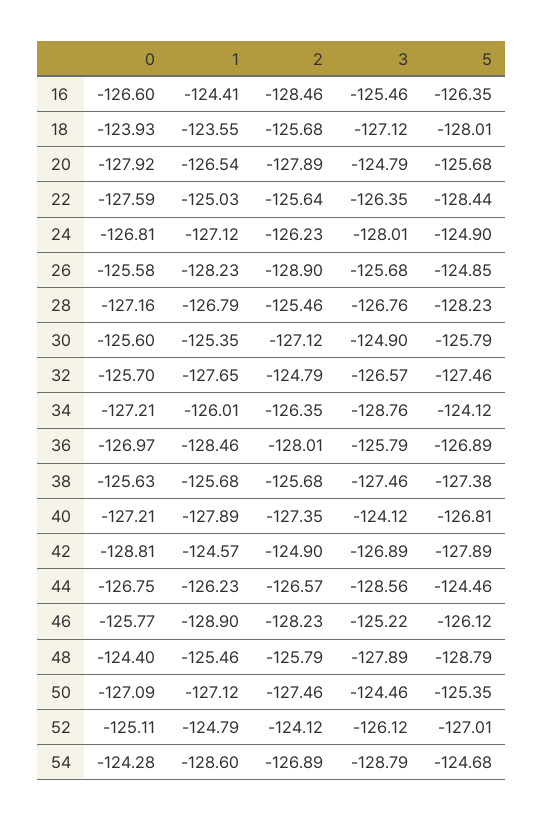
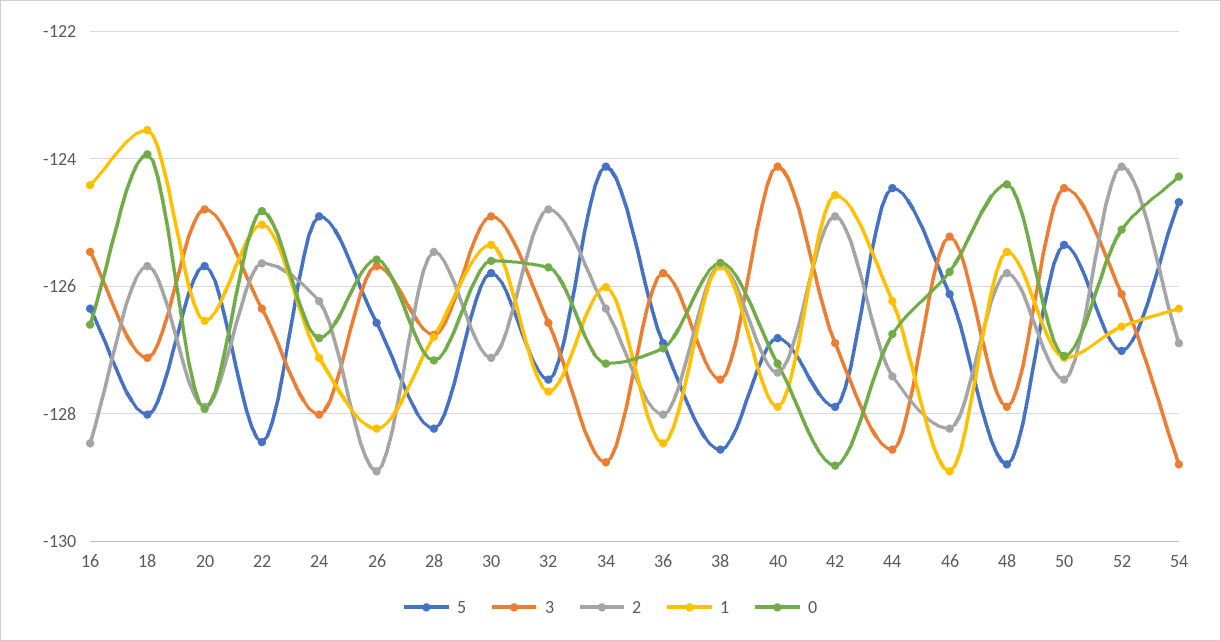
  {
    "0": {
      "16": -126.6,
      "18": -123.93,
      "20": -127.92,
-     "22": -127.59,
+     "22": -124.8,
      "24": -126.81,
      "26": -125.58,
      "28": -127.16,
      "30": -125.6,
      "32": -125.7,
      "34": -127.21,
      "36": -126.97,
      "38": -125.63,
      "40": -127.21,
      "42": -128.81,
      "44": -126.75,
      "46": -125.77,
      "48": -124.4,
      "50": -127.09,
      "52": -125.11,
      "54": -124.28
    },
    "1": {
      "16": -124.41,
      "18": -123.55,
      "20": -126.54,
      "22": -125.03,
      "24": -127.12,
      "26": -128.23,
      "28": -126.79,
      "30": -125.35,
      "32": -127.65,
      "34": -126.01,
      "36": -128.46,
      "38": -125.68,
      "40": -127.89,
      "42": -124.57,
      "44": -126.23,
      "46": -128.9,
      "48": -125.46,
      "50": -127.12,
-     "52": -124.79,
+     "52": -126.6,
-     "54": -128.6
+     "54": -126.4
    },
    "2": {
      "16": -128.46,
      "18": -125.68,
      "20": -127.89,
      "22": -125.64,
      "24": -126.23,
      "26": -128.9,
      "28": -125.46,
      "30": -127.12,
      "32": -124.79,
      "34": -126.35,
      "36": -128.01,
      "38": -125.68,
      "40": -127.35,
      "42": -124.9,
-     "44": -126.57,
+     "44": -127.4,
      "46": -128.23,
      "48": -125.79,
      "50": -127.46,
      "52": -124.12,
      "54": -126.89
    },
    "3": {
      "16": -125.46,
      "18": -127.12,
      "20": -124.79,
      "22": -126.35,
      "24": -128.01,
      "26": -125.68,
      "28": -126.76,
      "30": -124.9,
      "32": -126.57,
      "34": -128.76,
      "36": -125.79,
      "38": -127.46,
      "40": -124.12,
      "42": -126.89,
      "44": -128.56,
      "46": -125.22,
      "48": -127.89,
      "50": -124.46,
      "52": -126.12,
      "54": -128.79
    },
    "5": {
      "16": -126.35,
      "18": -128.01,
      "20": -125.68,
      "22": -128.44,
      "24": -124.9,
-     "26": -124.85,
+     "26": -126.6,
      "28": -128.23,
      "30": -125.79,
      "32": -127.46,
      "34": -124.12,
      "36": -126.89,
-     "38": -127.38,
+     "38": -128.6,
      "40": -126.81,
      "42": -127.89,
      "44": -124.46,
      "46": -126.12,
      "48": -128.79,
      "50": -125.35,
      "52": -127.01,
      "54": -124.68
    }
  }

